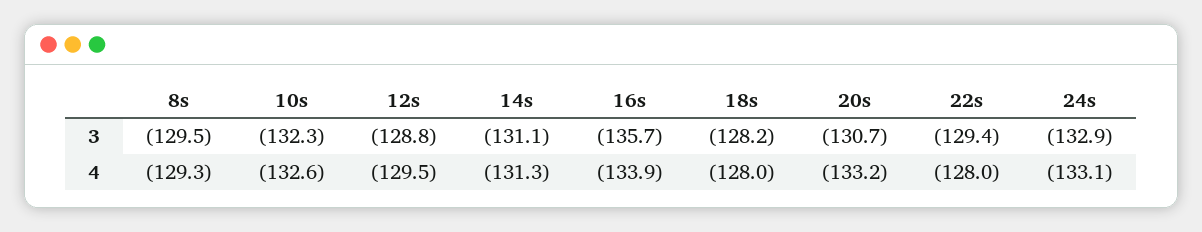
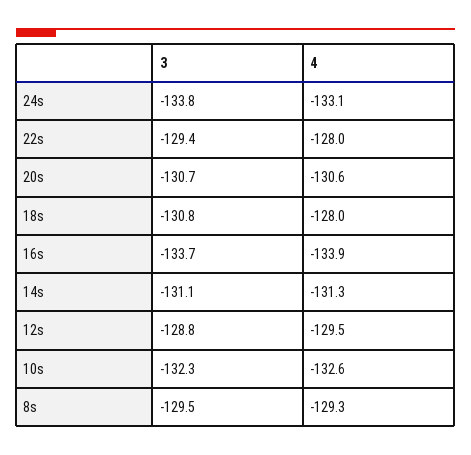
  {
    "8s": {
      "3": -129.5,
      "4": -129.3
    },
    "10s": {
      "3": -132.3,
      "4": -132.6
    },
    "12s": {
      "3": -128.8,
      "4": -129.5
    },
    "14s": {
      "3": -131.1,
      "4": -131.3
    },
    "16s": {
-     "3": -135.7,
+     "3": -133.7,
      "4": -133.9
    },
    "18s": {
-     "3": -128.2,
+     "3": -130.8,
      "4": -128
    },
    "20s": {
      "3": -130.7,
-     "4": -133.2
+     "4": -130.6
    },
    "22s": {
      "3": -129.4,
      "4": -128
    },
    "24s": {
-     "3": -132.9,
+     "3": -133.8,
      "4": -133.1
    }
  }

